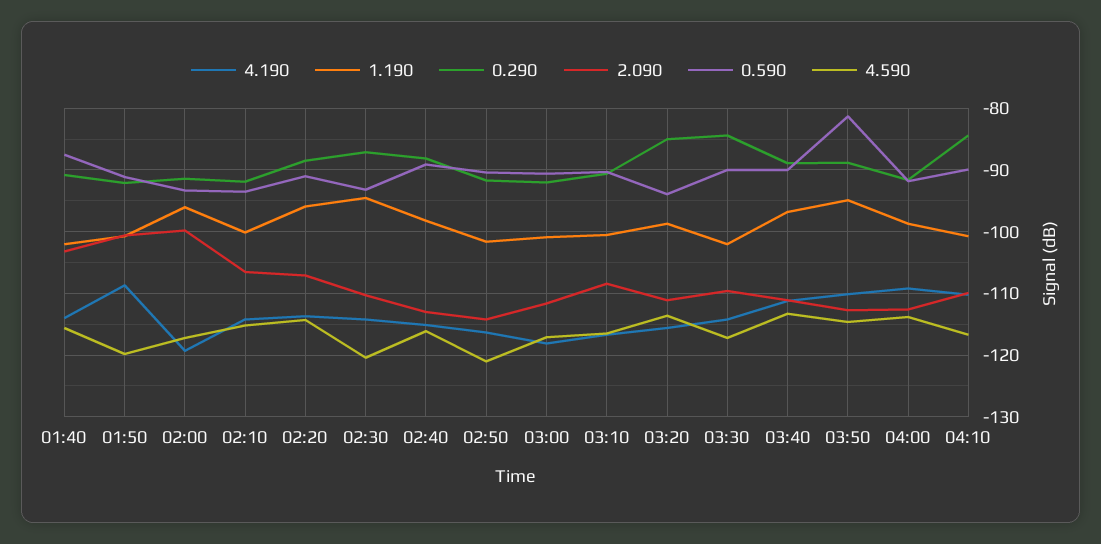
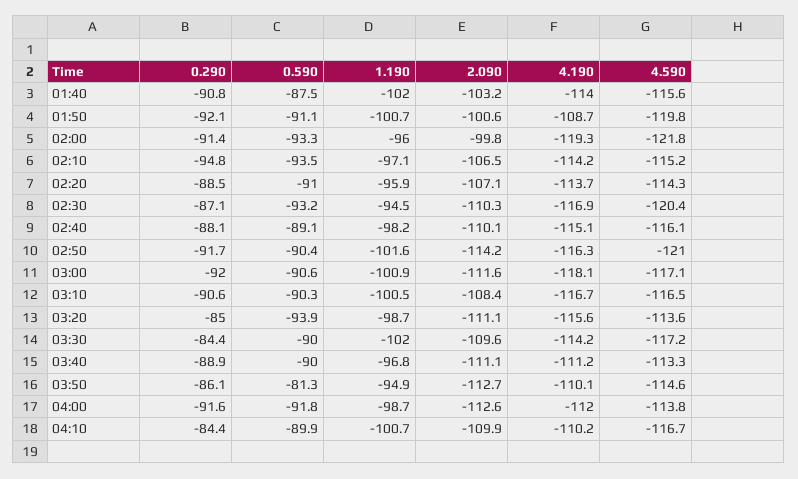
  {
    "4.190": {
      "01:40": -114,
      "01:50": -108.7,
      "02:00": -119.3,
      "02:10": -114.2,
      "02:20": -113.7,
-     "02:30": -114,
+     "02:30": -116.9,
      "02:40": -115.1,
      "02:50": -116.3,
      "03:00": -118.1,
      "03:10": -116.7,
      "03:20": -115.6,
      "03:30": -114.2,
      "03:40": -111.2,
      "03:50": -110.1,
-     "04:00": -109,
+     "04:00": -112,
      "04:10": -110.2
    },
    "1.190": {
      "01:40": -102,
      "01:50": -100.7,
      "02:00": -96,
-     "02:10": -100,
+     "02:10": -97.1,
      "02:20": -95.9,
      "02:30": -94.5,
      "02:40": -98.2,
      "02:50": -101.6,
      "03:00": -100.9,
      "03:10": -100.5,
      "03:20": -98.7,
      "03:30": -102,
      "03:40": -96.8,
      "03:50": -94.9,
      "04:00": -98.7,
      "04:10": -100.7
    },
    "0.290": {
      "01:40": -90.8,
      "01:50": -92.1,
      "02:00": -91.4,
-     "02:10": -92,
+     "02:10": -94.8,
      "02:20": -88.5,
      "02:30": -87.1,
      "02:40": -88.1,
      "02:50": -91.7,
      "03:00": -92,
      "03:10": -90.6,
      "03:20": -85,
      "03:30": -84.4,
      "03:40": -88.9,
-     "03:50": -89,
+     "03:50": -86.1,
      "04:00": -91.6,
      "04:10": -84.4
    },
    "2.090": {
      "01:40": -103.2,
      "01:50": -100.6,
      "02:00": -99.8,
      "02:10": -106.5,
      "02:20": -107.1,
      "02:30": -110.3,
-     "02:40": -113,
+     "02:40": -110.1,
      "02:50": -114.2,
      "03:00": -111.6,
      "03:10": -108.4,
      "03:20": -111.1,
      "03:30": -109.6,
      "03:40": -111.1,
      "03:50": -112.7,
      "04:00": -112.6,
      "04:10": -109.9
    },
    "0.590": {
      "01:40": -87.5,
      "01:50": -91.1,
      "02:00": -93.3,
      "02:10": -93.5,
      "02:20": -91,
      "02:30": -93.2,
      "02:40": -89.1,
      "02:50": -90.4,
      "03:00": -90.6,
      "03:10": -90.3,
      "03:20": -93.9,
      "03:30": -90,
      "03:40": -90,
      "03:50": -81.3,
      "04:00": -91.8,
      "04:10": -89.9
    },
    "4.590": {
      "01:40": -115.6,
      "01:50": -119.8,
-     "02:00": -117,
+     "02:00": -121.8,
      "02:10": -115.2,
      "02:20": -114.3,
      "02:30": -120.4,
      "02:40": -116.1,
      "02:50": -121,
      "03:00": -117.1,
      "03:10": -116.5,
      "03:20": -113.6,
      "03:30": -117.2,
      "03:40": -113.3,
      "03:50": -114.6,
      "04:00": -113.8,
      "04:10": -116.7
    }
  }

